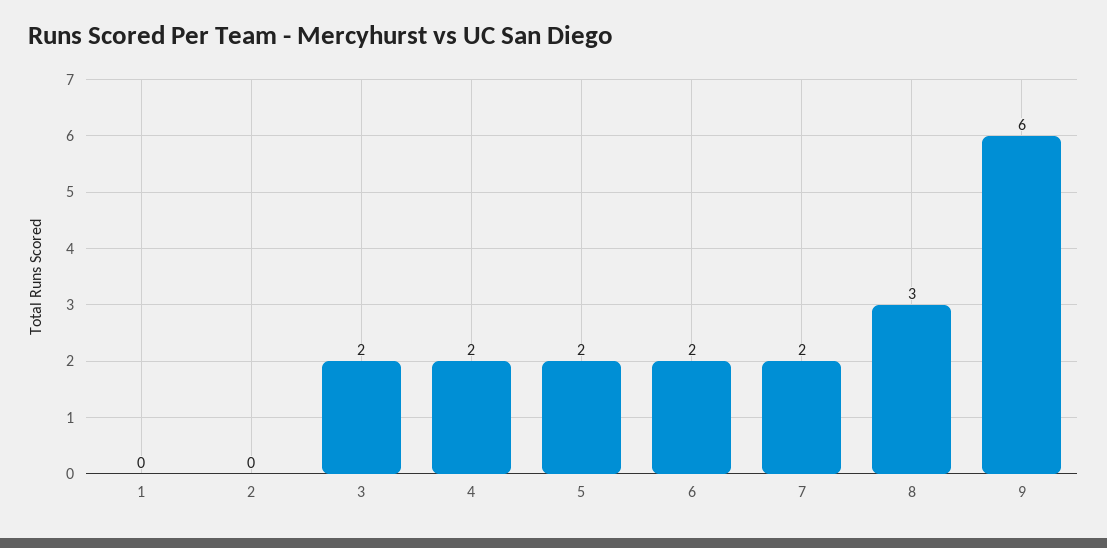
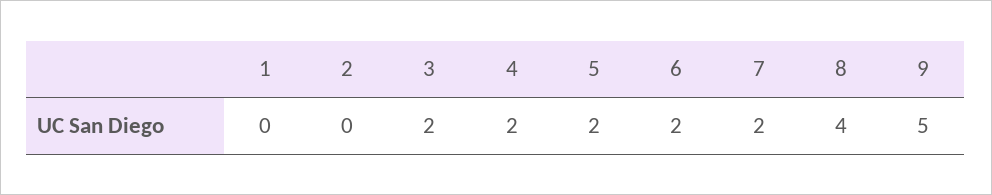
  {
    "1": 0,
    "2": 0,
    "3": 2,
    "4": 2,
    "5": 2,
    "6": 2,
    "7": 2,
-   "8": 3,
+   "8": 4,
-   "9": 6
+   "9": 5
  }

